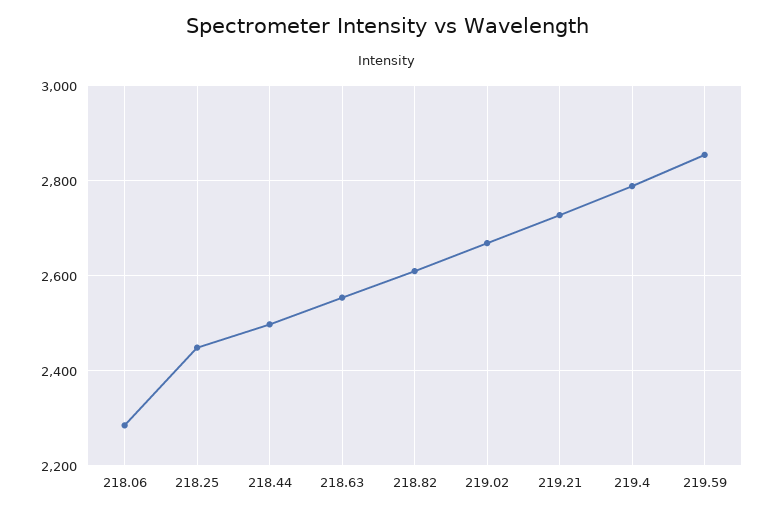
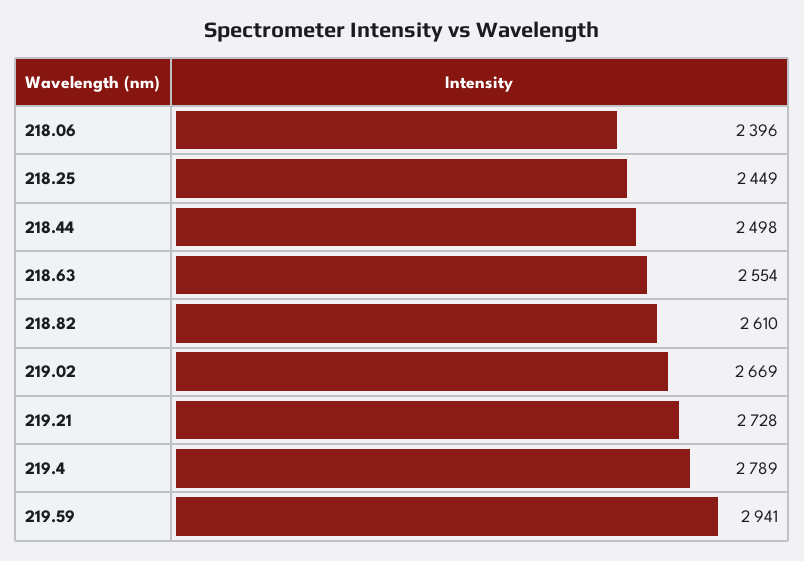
  {
-   "218.06": 2280,
+   "218.06": 2396,
    "218.25": 2449,
    "218.44": 2498,
    "218.63": 2554,
    "218.82": 2610,
    "219.02": 2669,
    "219.21": 2728,
    "219.4": 2789,
-   "219.59": 2860
+   "219.59": 2941
  }

